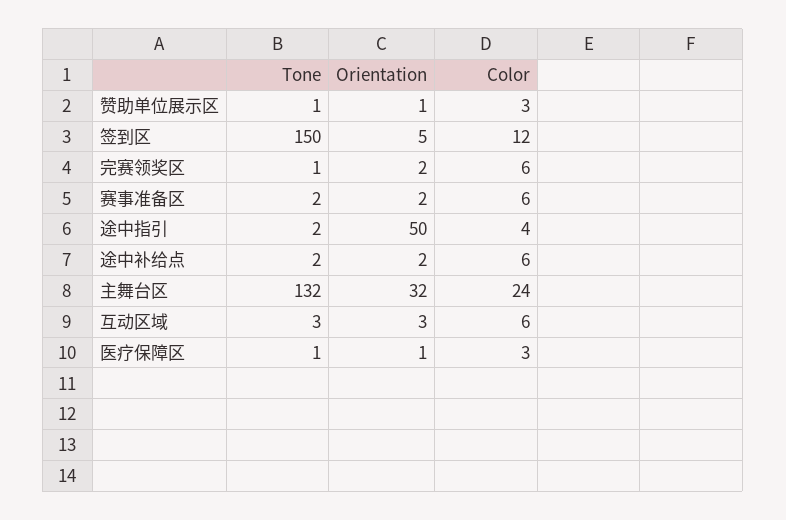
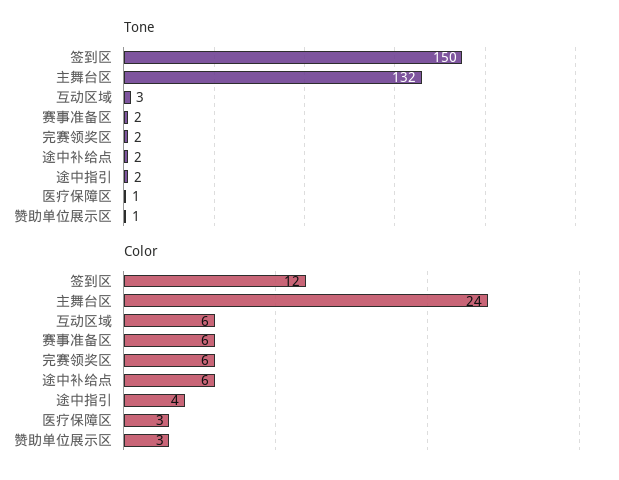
  {
    "Tone": {
      "赞助单位展示区": 1,
      "签到区": 150,
-     "完赛领奖区": 1,
+     "完赛领奖区": 2,
      "赛事准备区": 2,
      "途中指引": 2,
      "途中补给点": 2,
      "主舞台区": 132,
      "互动区域": 3,
      "医疗保障区": 1
    },
-   "Orientation": {
-     "赞助单位展示区": 1,
-     "签到区": 5,
-     "完赛领奖区": 2,
-     "赛事准备区": 2,
-     "途中指引": 50,
-     "途中补给点": 2,
-     "主舞台区": 32,
-     "互动区域": 3,
-     "医疗保障区": 1
-   },
    "Color": {
      "赞助单位展示区": 3,
      "签到区": 12,
      "完赛领奖区": 6,
      "赛事准备区": 6,
      "途中指引": 4,
      "途中补给点": 6,
      "主舞台区": 24,
      "互动区域": 6,
      "医疗保障区": 3
    }
  }

